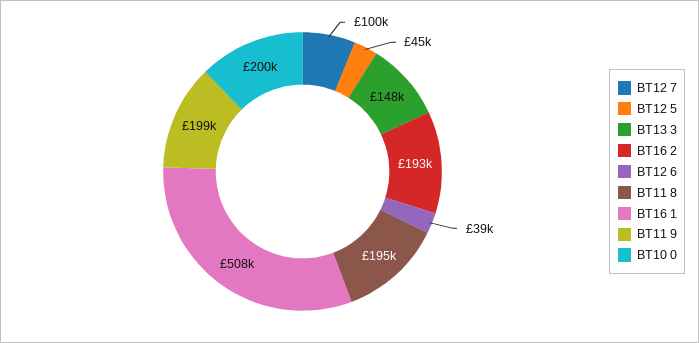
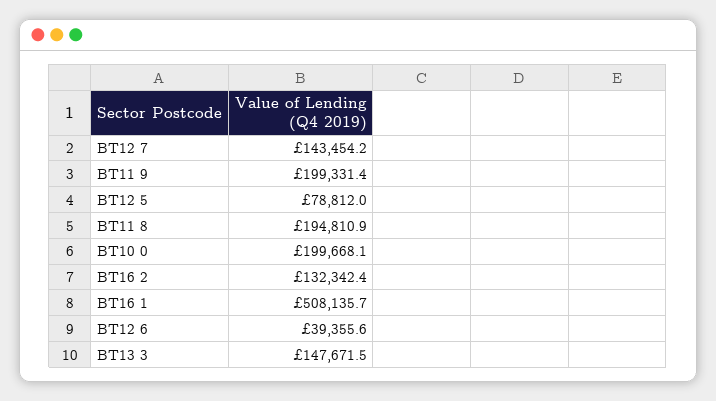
  {
-   "BT12 7": 100000,
+   "BT12 7": 143454.2,
-   "BT12 5": 45000,
+   "BT12 5": 78812,
    "BT13 3": 147671.5,
-   "BT16 2": 193000,
+   "BT16 2": 132342.4,
    "BT12 6": 39355.6,
    "BT11 8": 194810.9,
    "BT16 1": 508135.7,
    "BT11 9": 199331.4,
    "BT10 0": 199668.1
  }

